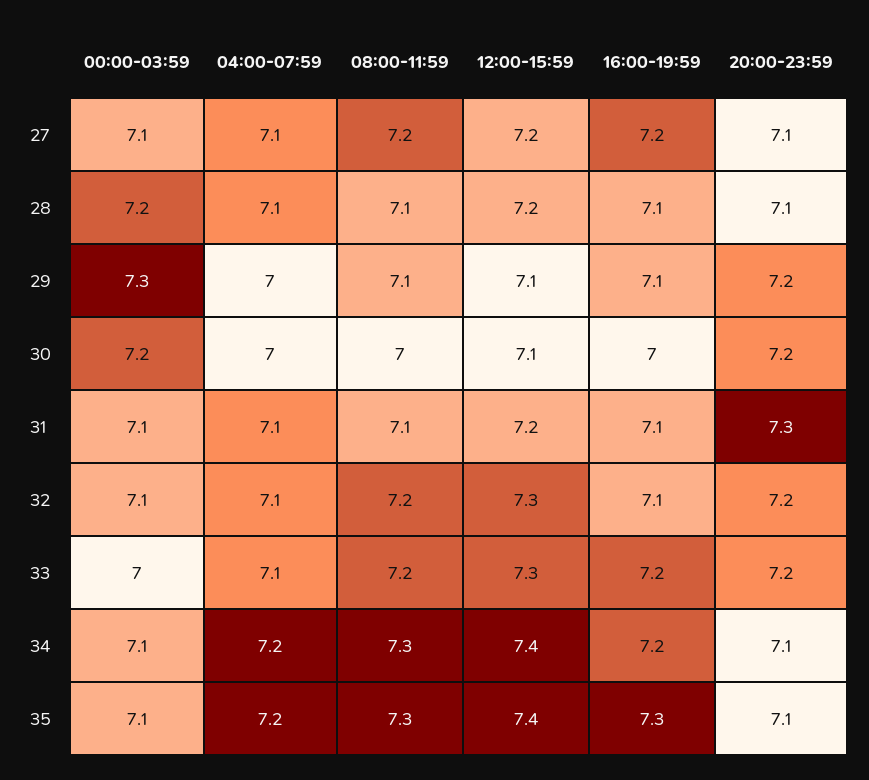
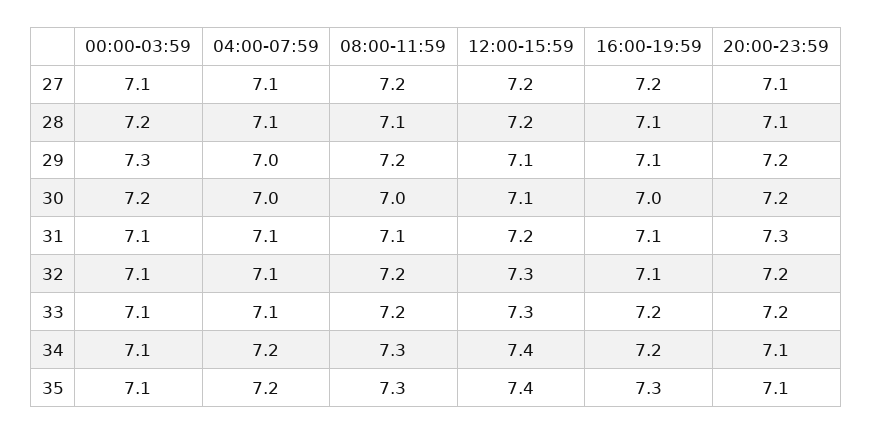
  {
    "00:00-03:59": {
      "27": 7.1,
      "28": 7.2,
      "29": 7.3,
      "30": 7.2,
      "31": 7.1,
      "32": 7.1,
-     "33": 7,
+     "33": 7.1,
      "34": 7.1,
      "35": 7.1
    },
    "04:00-07:59": {
      "27": 7.1,
      "28": 7.1,
      "29": 7,
      "30": 7,
      "31": 7.1,
      "32": 7.1,
      "33": 7.1,
      "34": 7.2,
      "35": 7.2
    },
    "08:00-11:59": {
      "27": 7.2,
      "28": 7.1,
-     "29": 7.1,
+     "29": 7.2,
      "30": 7,
      "31": 7.1,
      "32": 7.2,
      "33": 7.2,
      "34": 7.3,
      "35": 7.3
    },
    "12:00-15:59": {
      "27": 7.2,
      "28": 7.2,
      "29": 7.1,
      "30": 7.1,
      "31": 7.2,
      "32": 7.3,
      "33": 7.3,
      "34": 7.4,
      "35": 7.4
    },
    "16:00-19:59": {
      "27": 7.2,
      "28": 7.1,
      "29": 7.1,
      "30": 7,
      "31": 7.1,
      "32": 7.1,
      "33": 7.2,
      "34": 7.2,
      "35": 7.3
    },
    "20:00-23:59": {
      "27": 7.1,
      "28": 7.1,
      "29": 7.2,
      "30": 7.2,
      "31": 7.3,
      "32": 7.2,
      "33": 7.2,
      "34": 7.1,
      "35": 7.1
    }
  }

